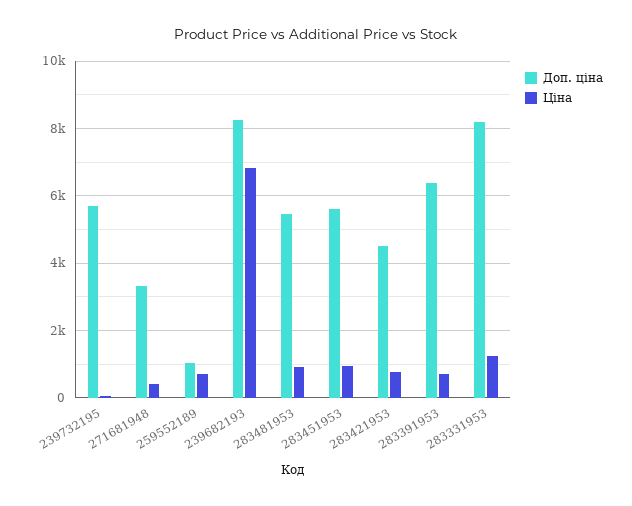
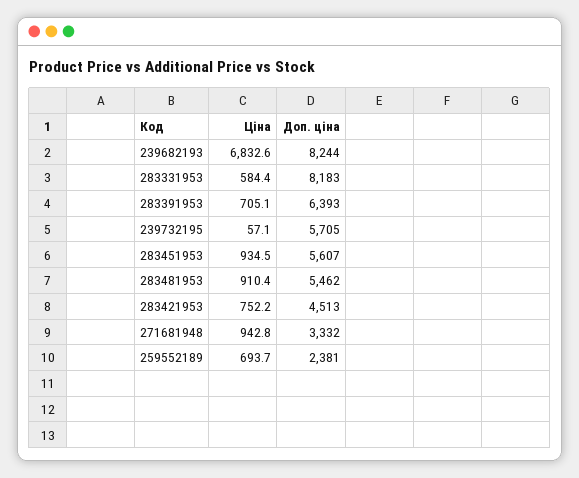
  {
    "Доп. ціна": {
      "239732195": 5705,
      "271681948": 3332,
-     "259552189": 1000,
+     "259552189": 2381,
      "239682193": 8244,
      "283481953": 5462,
      "283451953": 5607,
      "283421953": 4513,
      "283391953": 6393,
      "283331953": 8183
    },
    "Ціна": {
      "239732195": 57.1,
-     "271681948": 400,
+     "271681948": 942.8,
      "259552189": 693.7,
      "239682193": 6832.6,
      "283481953": 910.4,
      "283451953": 934.5,
      "283421953": 752.2,
      "283391953": 705.1,
-     "283331953": 1200
+     "283331953": 584.4
    }
  }

